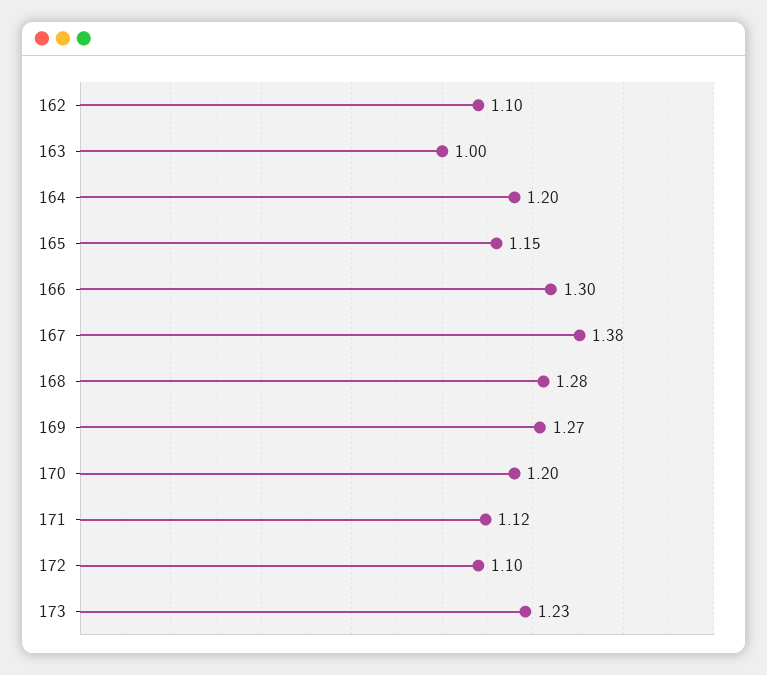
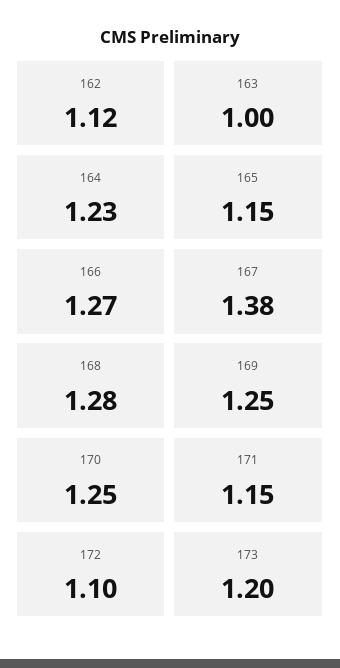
  {
-   "162": 1.1,
+   "162": 1.12,
    "163": 1,
-   "164": 1.2,
+   "164": 1.23,
    "165": 1.15,
-   "166": 1.3,
+   "166": 1.27,
    "167": 1.38,
    "168": 1.28,
-   "169": 1.27,
+   "169": 1.25,
-   "170": 1.2,
+   "170": 1.25,
-   "171": 1.12,
+   "171": 1.15,
    "172": 1.1,
-   "173": 1.23
+   "173": 1.2
  }

